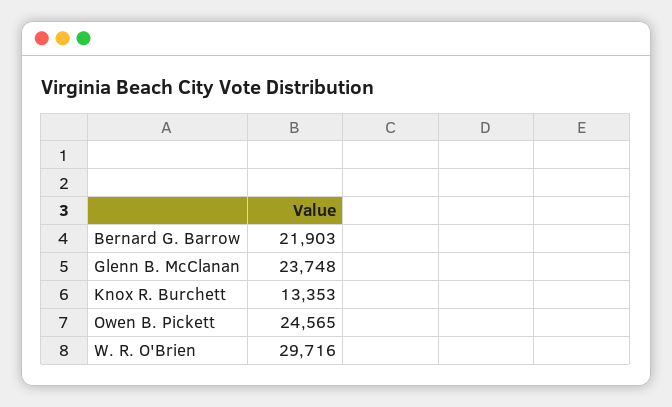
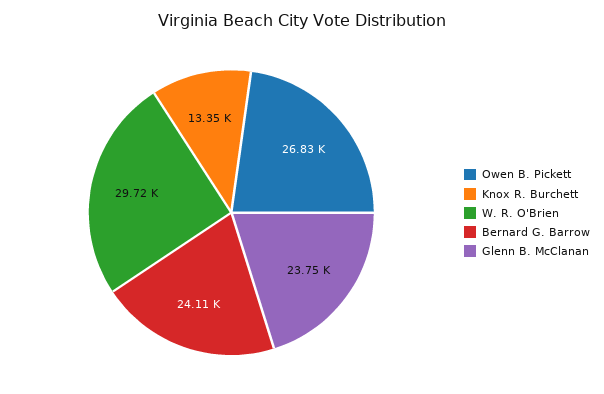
  {
-   "Bernard G. Barrow": 21903,
+   "Bernard G. Barrow": 24110,
    "Glenn B. McClanan": 23748,
    "Knox R. Burchett": 13353,
-   "Owen B. Pickett": 24565,
+   "Owen B. Pickett": 26830,
    "W. R. O'Brien": 29716
  }

